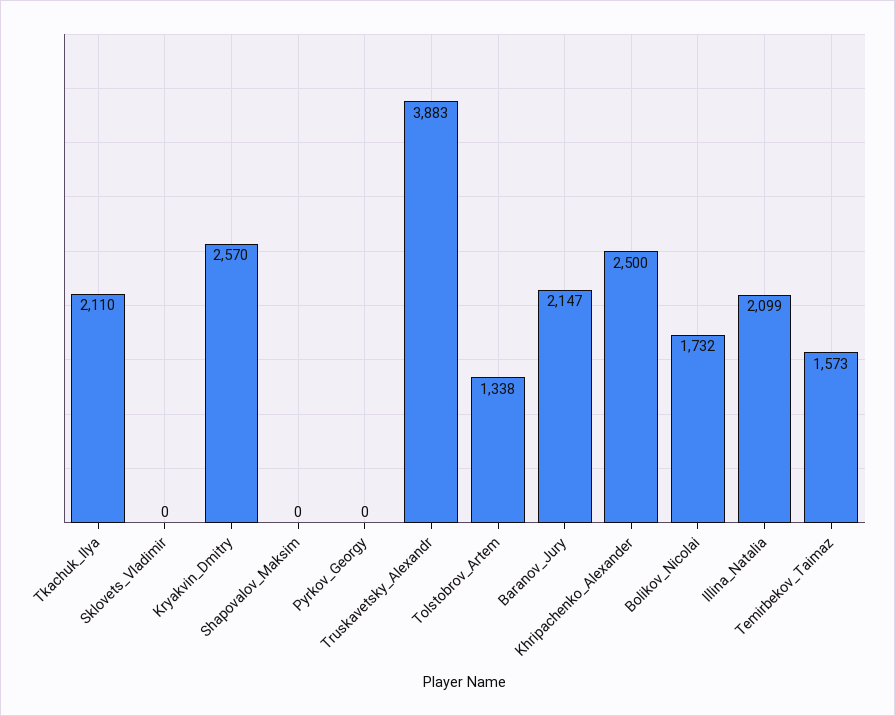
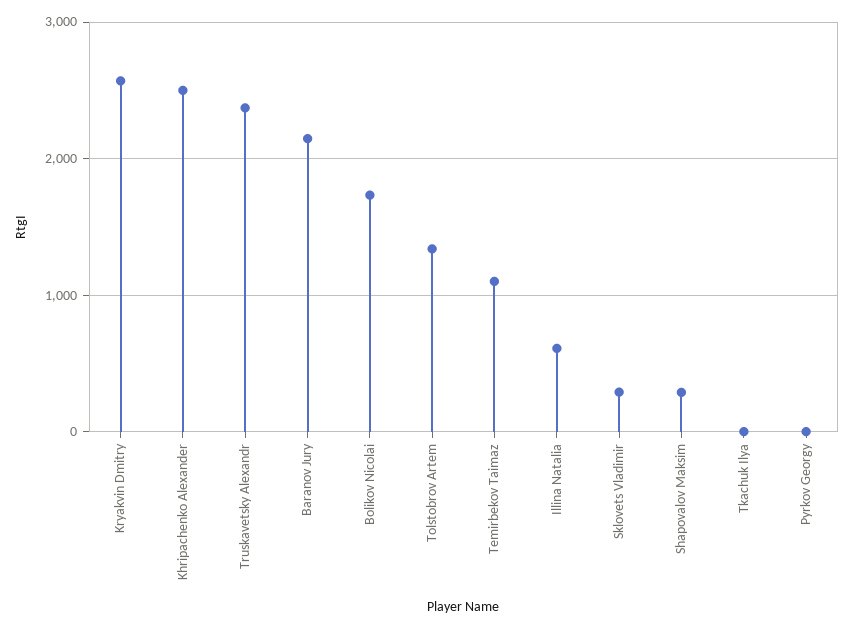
  {
-   "Tkachuk_Ilya": 2110,
+   "Tkachuk_Ilya": 0,
-   "Sklovets_Vladimir": 0,
+   "Sklovets_Vladimir": 300,
    "Kryakvin_Dmitry": 2570,
-   "Shapovalov_Maksim": 0,
+   "Shapovalov_Maksim": 300,
    "Pyrkov_Georgy": 0,
-   "Truskavetsky_Alexandr": 3883,
+   "Truskavetsky_Alexandr": 2400,
    "Tolstobrov_Artem": 1338,
    "Baranov_Jury": 2147,
    "Khripachenko_Alexander": 2500,
    "Bolikov_Nicolai": 1732,
-   "Illina_Natalia": 2099,
+   "Illina_Natalia": 600,
-   "Temirbekov_Taimaz": 1573
+   "Temirbekov_Taimaz": 1100
  }

